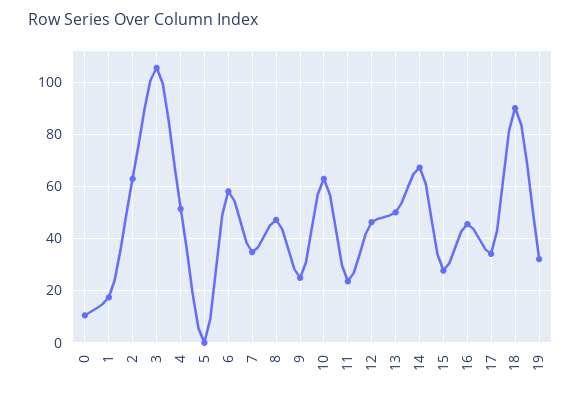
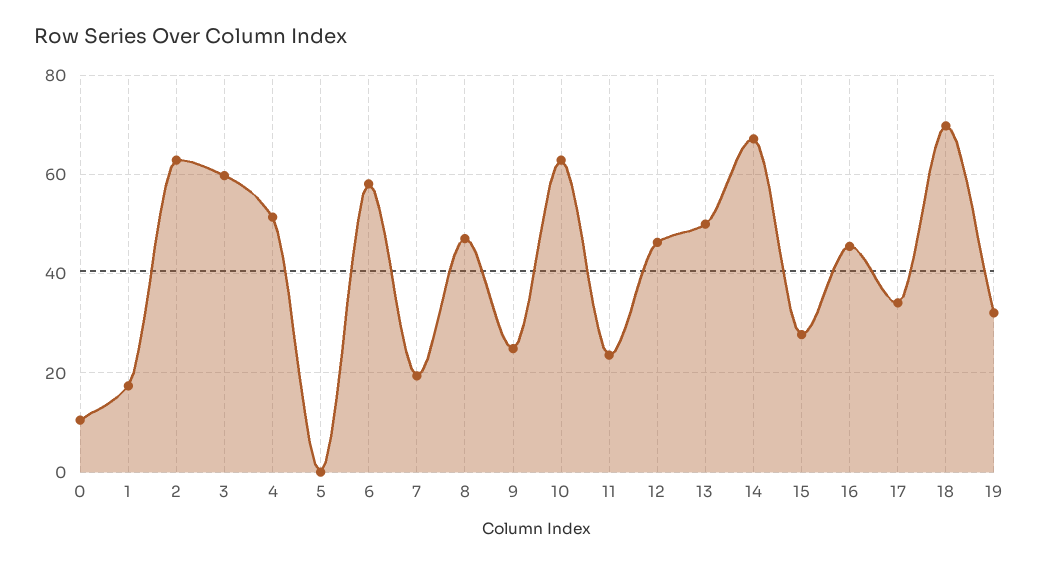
  {
    "0": 10,
    "1": 18,
    "2": 62,
-   "3": 105,
+   "3": 60,
    "4": 52,
    "5": 0,
    "6": 58,
-   "7": 35,
+   "7": 20,
    "8": 48,
    "9": 24,
    "10": 62,
    "11": 24,
    "12": 46,
    "13": 50,
    "14": 68,
    "15": 28,
    "16": 46,
    "17": 34,
-   "18": 90,
+   "18": 70,
    "19": 32
  }

